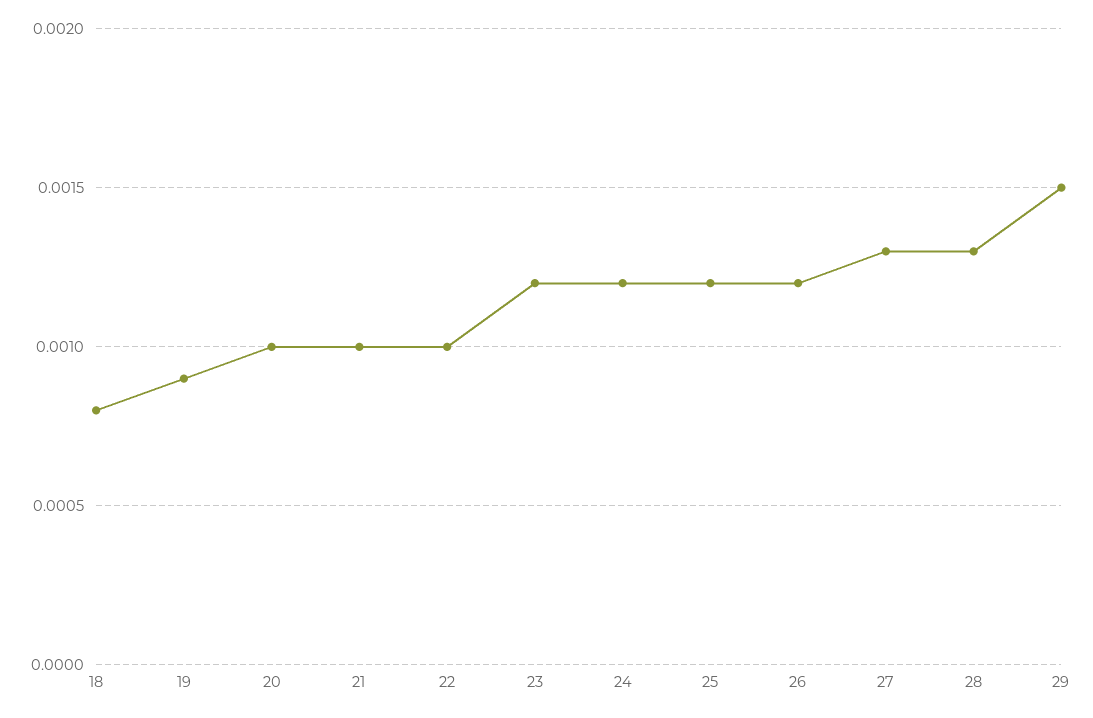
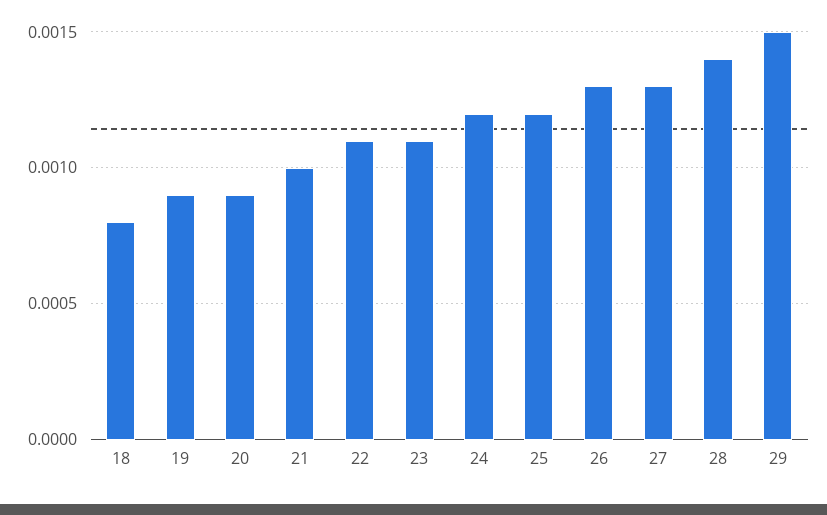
  {
    "18": 0.0008,
    "19": 0.0009,
-   "20": 0.001,
+   "20": 0.0009,
    "21": 0.001,
-   "22": 0.001,
+   "22": 0.0011,
-   "23": 0.0012,
+   "23": 0.0011,
    "24": 0.0012,
    "25": 0.0012,
-   "26": 0.0012,
+   "26": 0.0013,
    "27": 0.0013,
-   "28": 0.0013,
+   "28": 0.0014,
    "29": 0.0015
  }

